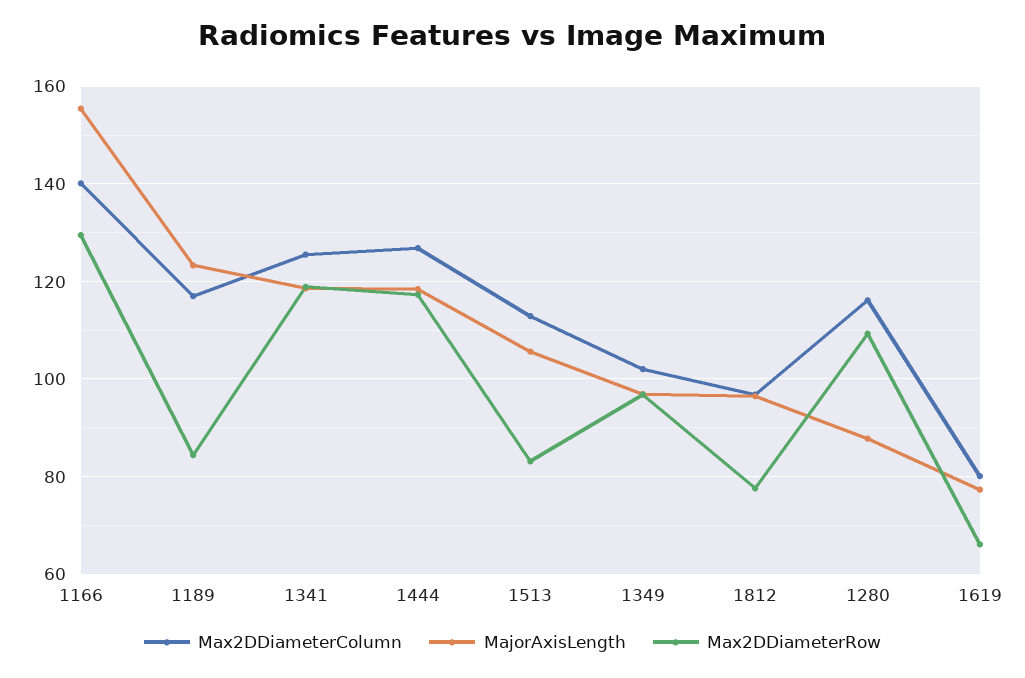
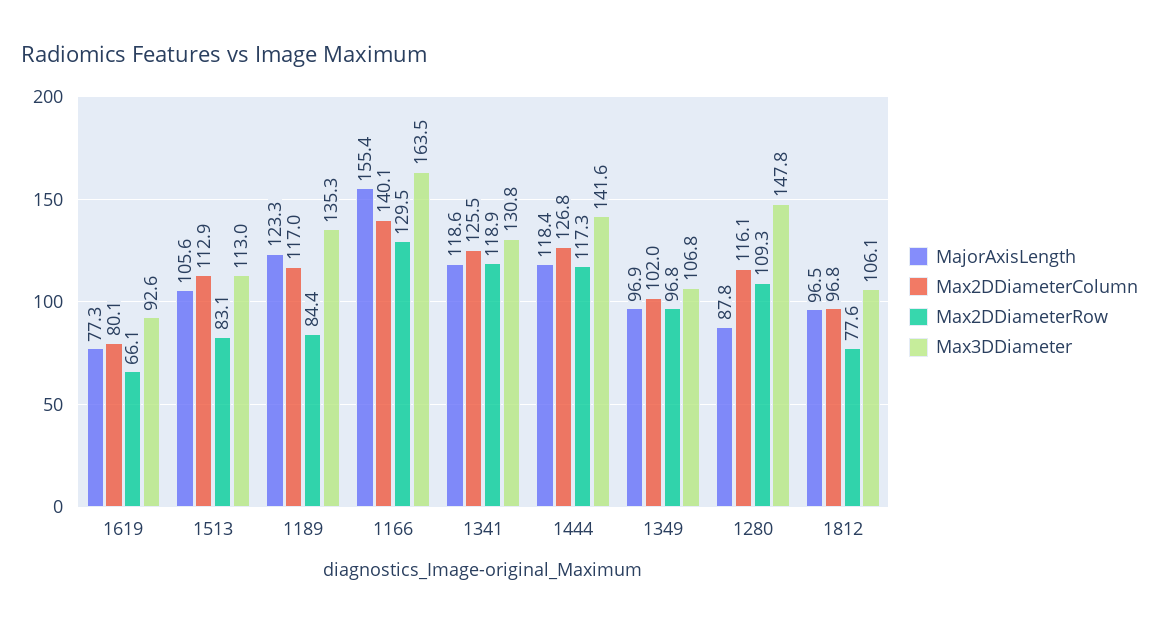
  {
    "Max2DDiameterColumn": {
      "1166": 140.1,
      "1189": 117,
      "1341": 125.5,
      "1444": 126.8,
      "1513": 112.9,
      "1349": 102,
      "1812": 96.8,
      "1280": 116.1,
      "1619": 80.1
    },
    "MajorAxisLength": {
      "1166": 155.4,
      "1189": 123.3,
      "1341": 118.6,
      "1444": 118.4,
      "1513": 105.6,
      "1349": 96.9,
      "1812": 96.5,
      "1280": 87.8,
      "1619": 77.3
    },
    "Max2DDiameterRow": {
      "1166": 129.5,
      "1189": 84.4,
      "1341": 118.9,
      "1444": 117.3,
      "1513": 83.1,
      "1349": 96.8,
      "1812": 77.6,
      "1280": 109.3,
      "1619": 66.1
-   }
+   },
+   "Max3DDiameter": {
+     "1619": 92.6,
+     "1513": 113,
+     "1189": 135.3,
+     "1166": 163.5,
+     "1341": 130.8,
+     "1444": 141.6,
+     "1349": 106.8,
+     "1280": 147.8,
+     "1812": 106.1
+   }
  }

